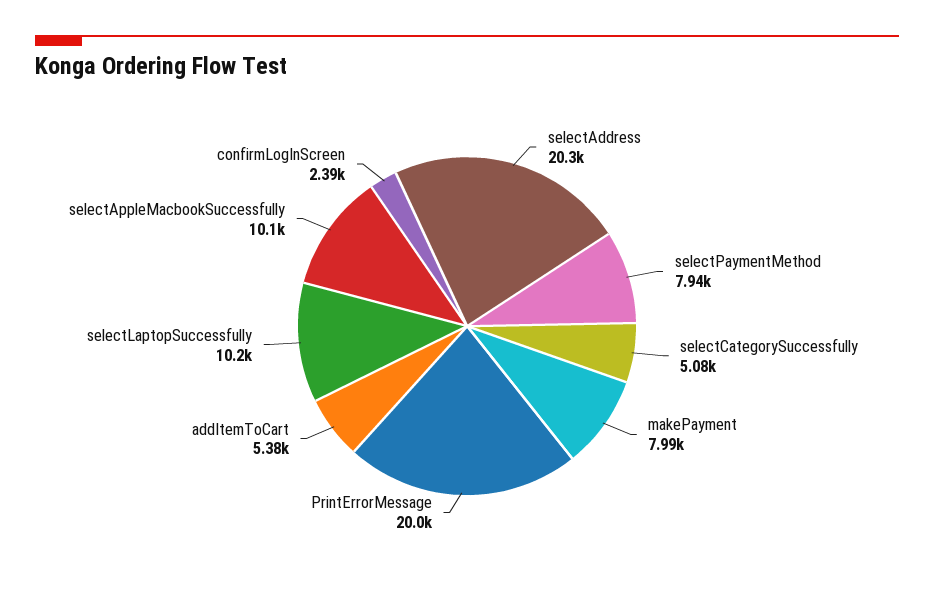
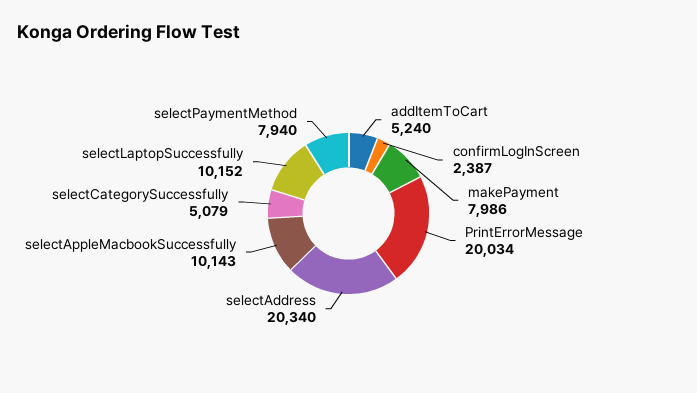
  {
    "selectAddress": 20340,
    "selectPaymentMethod": 7940,
    "selectCategorySuccessfully": 5079,
    "makePayment": 7986,
    "PrintErrorMessage": 20034,
-   "addItemToCart": 5380,
+   "addItemToCart": 5240,
    "selectLaptopSuccessfully": 10152,
    "selectAppleMacbookSuccessfully": 10143,
    "confirmLogInScreen": 2387
  }

